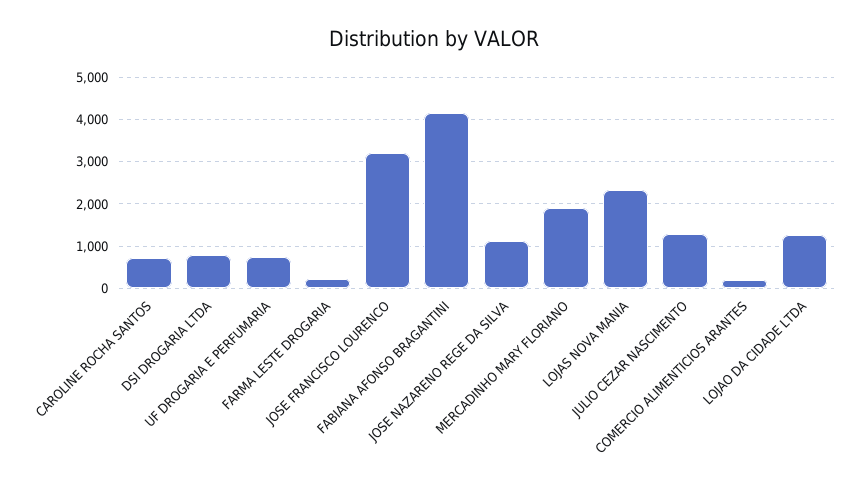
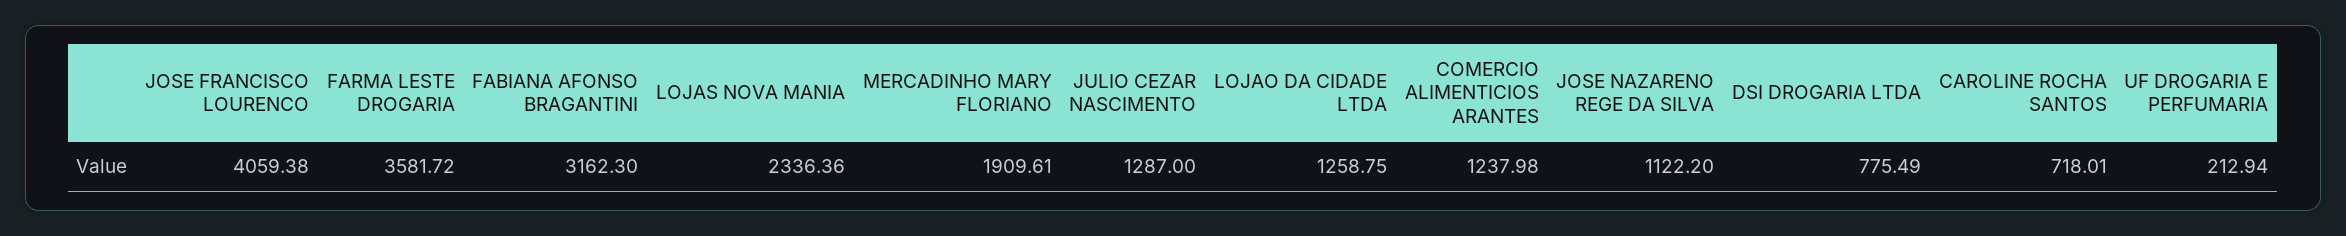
  {
    "CAROLINE ROCHA SANTOS": 718.01,
    "DSI DROGARIA LTDA": 775.49,
-   "UF DROGARIA E PERFUMARIA": 800,
+   "UF DROGARIA E PERFUMARIA": 212.94,
-   "FARMA LESTE DROGARIA": 200,
+   "FARMA LESTE DROGARIA": 3581.72,
-   "JOSE FRANCISCO LOURENCO": 3200,
+   "JOSE FRANCISCO LOURENCO": 4059.38,
-   "FABIANA AFONSO BRAGANTINI": 4200,
+   "FABIANA AFONSO BRAGANTINI": 3162.3,
    "JOSE NAZARENO REGE DA SILVA": 1122.2,
    "MERCADINHO MARY FLORIANO": 1909.61,
    "LOJAS NOVA MANIA": 2336.36,
    "JULIO CEZAR NASCIMENTO": 1287,
-   "COMERCIO ALIMENTICIOS ARANTES": 200,
+   "COMERCIO ALIMENTICIOS ARANTES": 1237.98,
    "LOJAO DA CIDADE LTDA": 1258.75
  }

